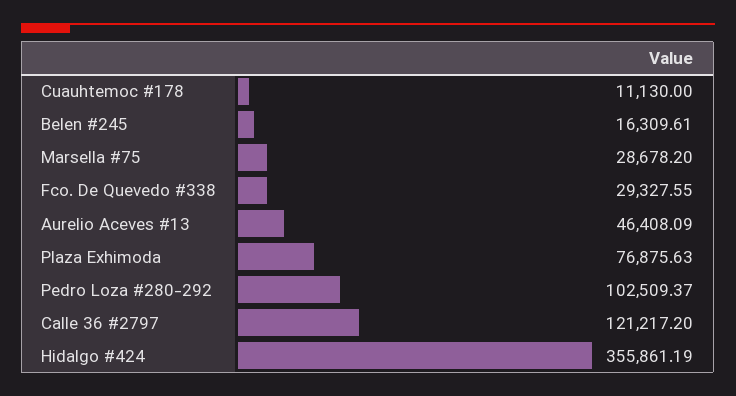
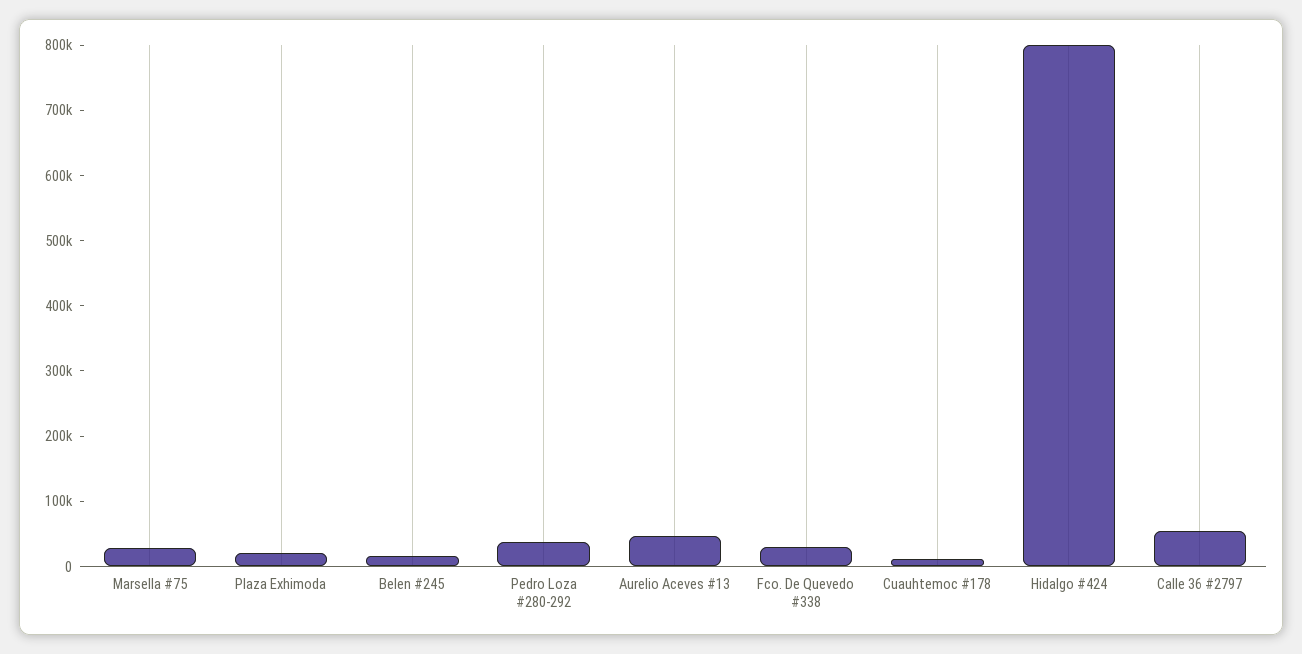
  {
    "Cuauhtemoc #178": 11130,
    "Belen #245": 16309.61,
    "Marsella #75": 28678.2,
    "Fco. De Quevedo #338": 29327.55,
    "Aurelio Aceves #13": 46408.09,
-   "Plaza Exhimoda": 76875.63,
+   "Plaza Exhimoda": 20000,
-   "Pedro Loza #280-292": 102509.37,
+   "Pedro Loza #280-292": 40000,
-   "Calle 36 #2797": 121217.2,
+   "Calle 36 #2797": 60000,
-   "Hidalgo #424": 355861.19
+   "Hidalgo #424": 800000
  }

